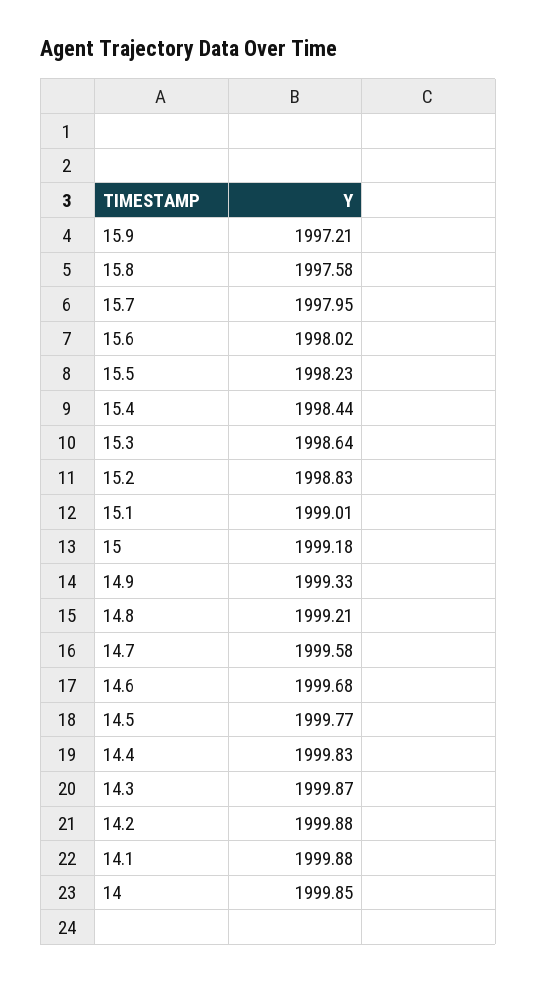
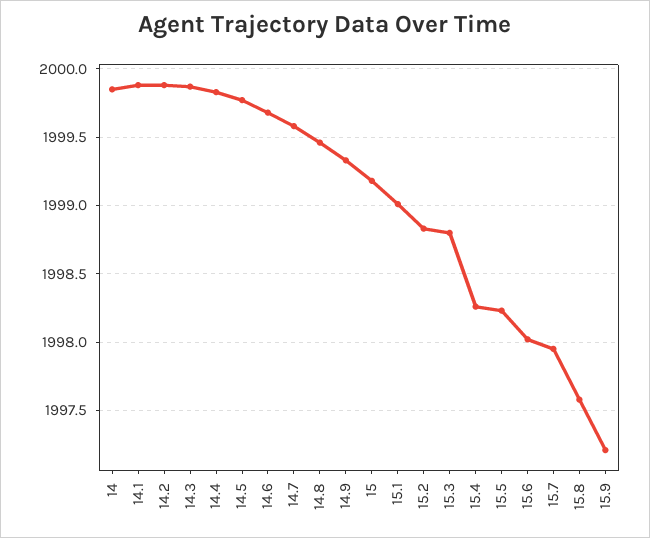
  {
    "15.9": 1997.21,
    "15.8": 1997.58,
    "15.7": 1997.95,
    "15.6": 1998.02,
    "15.5": 1998.23,
-   "15.4": 1998.44,
+   "15.4": 1998.25,
-   "15.3": 1998.64,
+   "15.3": 1998.8,
    "15.2": 1998.83,
    "15.1": 1999.01,
    "15": 1999.18,
    "14.9": 1999.33,
-   "14.8": 1999.21,
+   "14.8": 1999.45,
    "14.7": 1999.58,
    "14.6": 1999.68,
    "14.5": 1999.77,
    "14.4": 1999.83,
    "14.3": 1999.87,
    "14.2": 1999.88,
    "14.1": 1999.88,
    "14": 1999.85
  }

